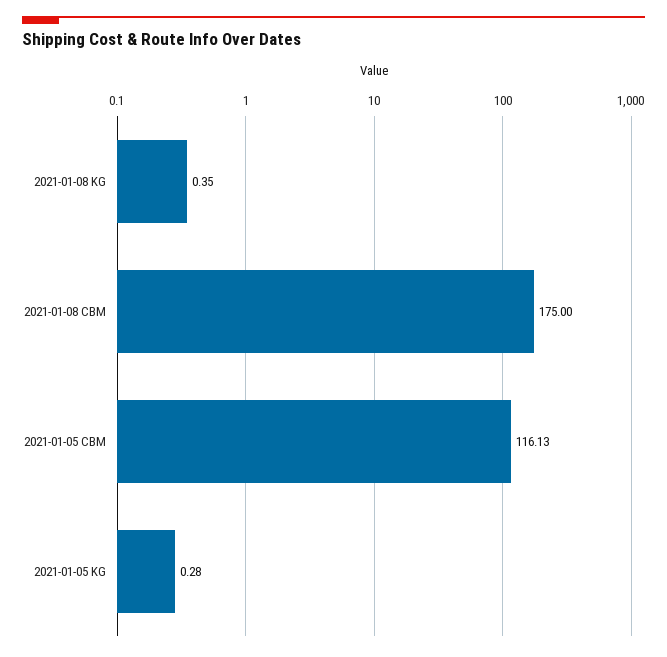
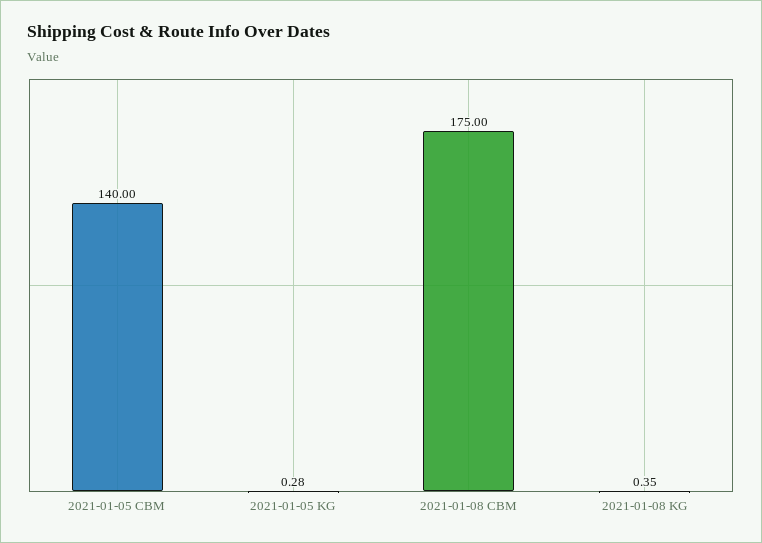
  {
    "2021-01-08 KG": 0.35,
    "2021-01-08 CBM": 175,
-   "2021-01-05 CBM": 116.13,
+   "2021-01-05 CBM": 140,
    "2021-01-05 KG": 0.28
  }

